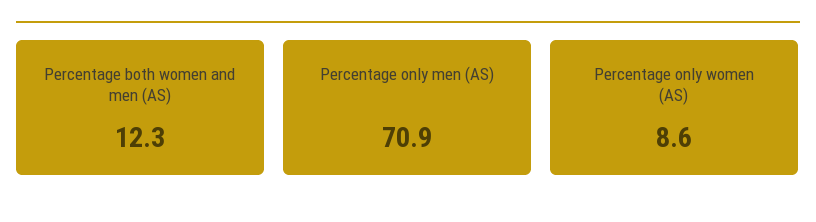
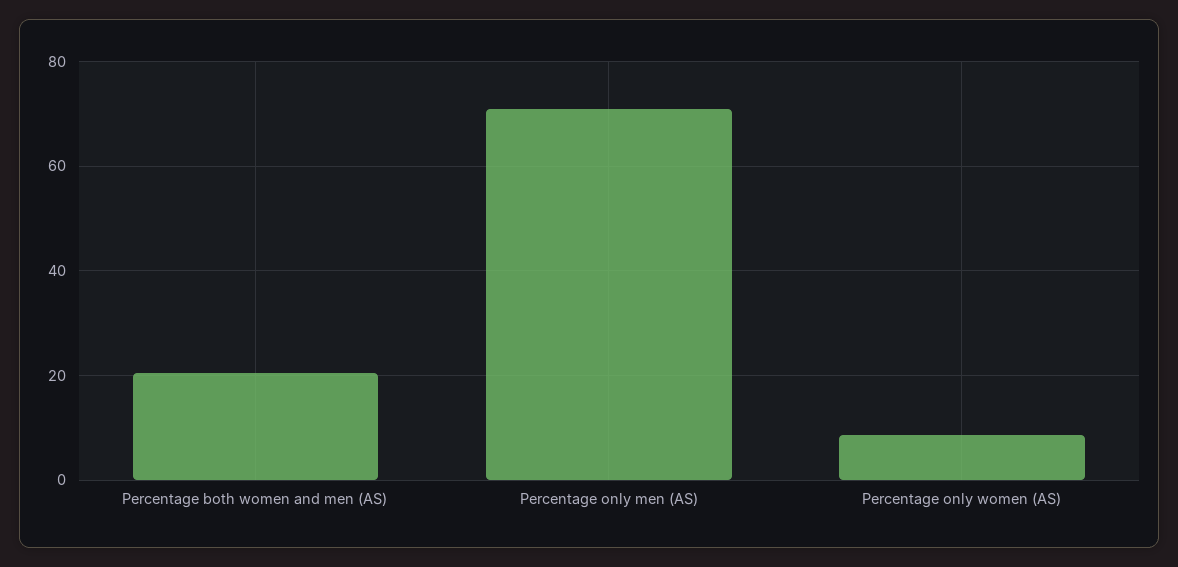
  {
-   "Percentage both women and men (AS)": 12.3,
+   "Percentage both women and men (AS)": 20,
    "Percentage only men (AS)": 70.9,
    "Percentage only women (AS)": 8.6
  }

